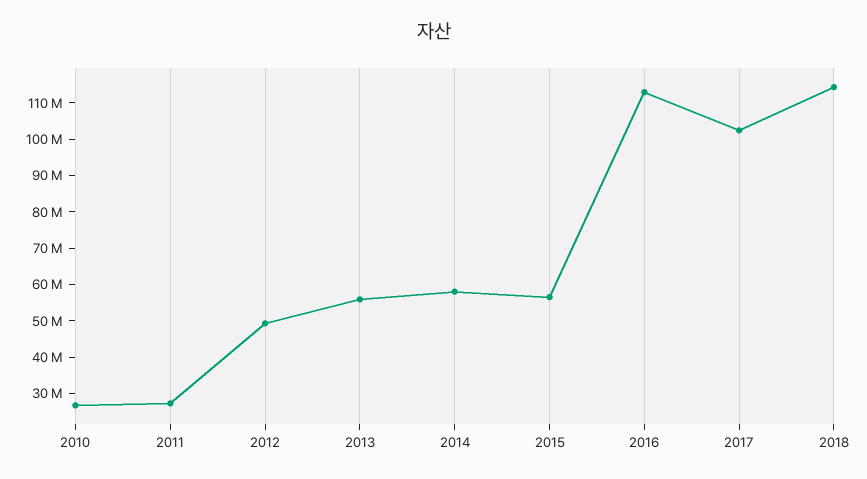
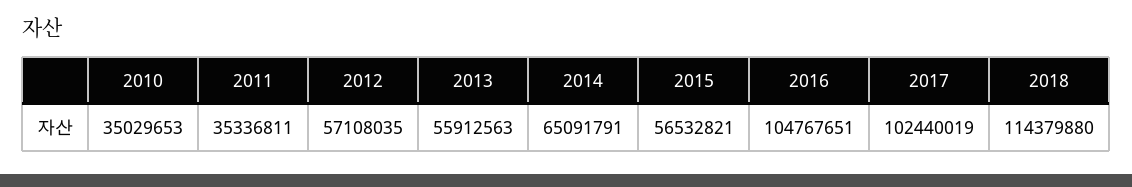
  {
-   "2010": 27500000,
+   "2010": 35029653,
-   "2011": 27500000,
+   "2011": 35336811,
-   "2012": 50000000,
+   "2012": 57108035,
    "2013": 55912563,
-   "2014": 57500000,
+   "2014": 65091791,
    "2015": 56532821,
-   "2016": 112500000,
+   "2016": 104767651,
    "2017": 102440019,
    "2018": 114379880
  }

